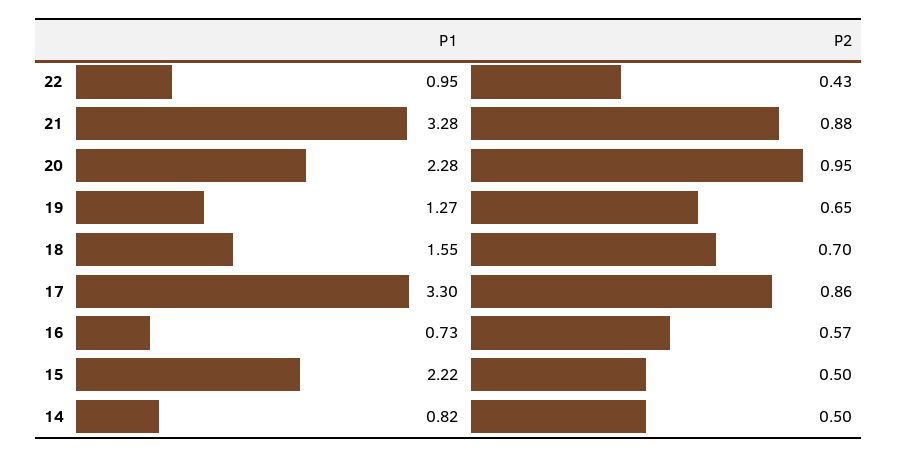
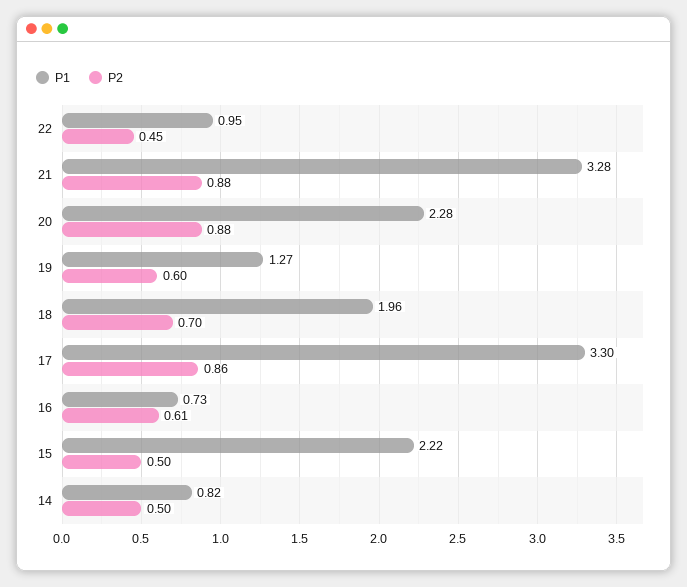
  {
    "P1": {
      "22": 0.95,
      "21": 3.28,
      "20": 2.28,
      "19": 1.27,
-     "18": 1.55,
+     "18": 1.96,
      "17": 3.3,
      "16": 0.73,
      "15": 2.22,
      "14": 0.82
    },
    "P2": {
-     "22": 0.43,
+     "22": 0.45,
      "21": 0.88,
-     "20": 0.95,
+     "20": 0.88,
-     "19": 0.65,
+     "19": 0.6,
      "18": 0.7,
      "17": 0.86,
-     "16": 0.57,
+     "16": 0.61,
      "15": 0.5,
      "14": 0.5
    }
  }

